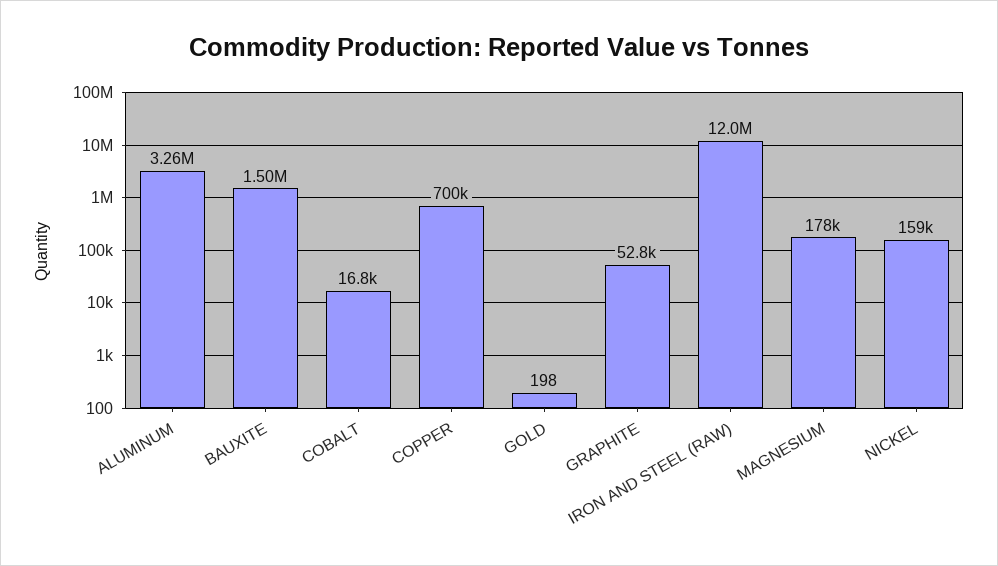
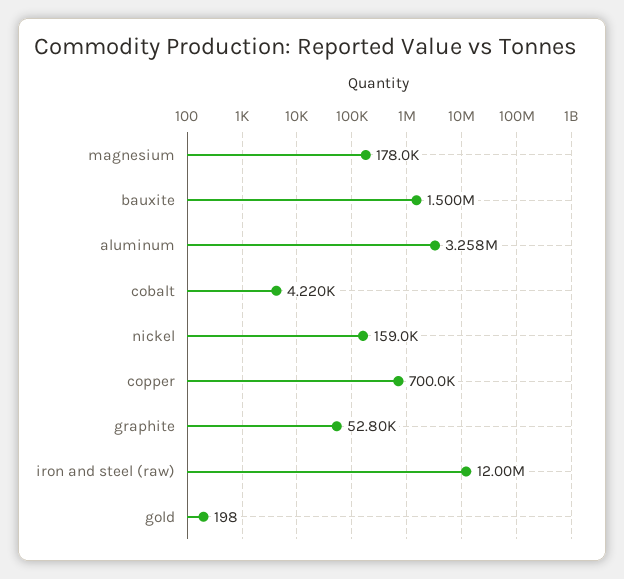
  {
    "ALUMINUM": 3258000,
    "BAUXITE": 1500000,
-   "COBALT": 16800,
+   "COBALT": 4220,
    "COPPER": 700000,
    "GOLD": 198,
    "GRAPHITE": 52800,
    "IRON AND STEEL (RAW)": 12000000,
    "MAGNESIUM": 178000,
    "NICKEL": 159000
  }

